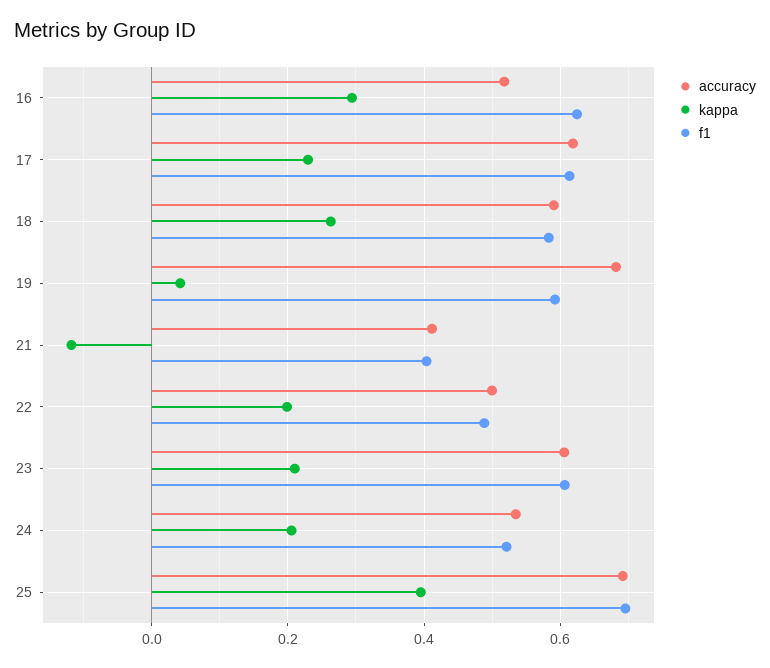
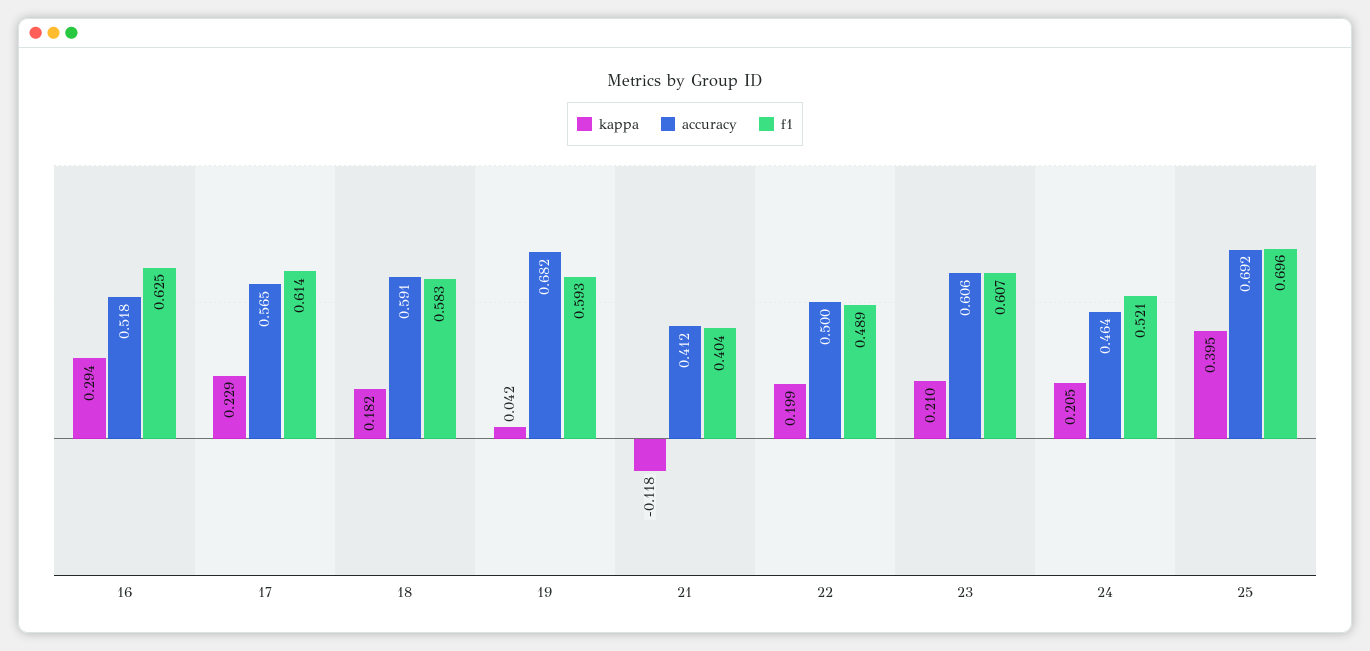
  {
    "accuracy": {
      "16": 0.518,
-     "17": 0.62,
+     "17": 0.565,
      "18": 0.591,
      "19": 0.682,
      "21": 0.412,
      "22": 0.5,
      "23": 0.606,
-     "24": 0.54,
+     "24": 0.464,
      "25": 0.692
    },
    "kappa": {
      "16": 0.294,
      "17": 0.229,
-     "18": 0.26,
+     "18": 0.182,
      "19": 0.042,
      "21": -0.118,
      "22": 0.199,
      "23": 0.21,
      "24": 0.205,
      "25": 0.395
    },
    "f1": {
      "16": 0.625,
      "17": 0.614,
      "18": 0.583,
      "19": 0.593,
      "21": 0.404,
      "22": 0.489,
      "23": 0.607,
      "24": 0.521,
      "25": 0.696
    }
  }

